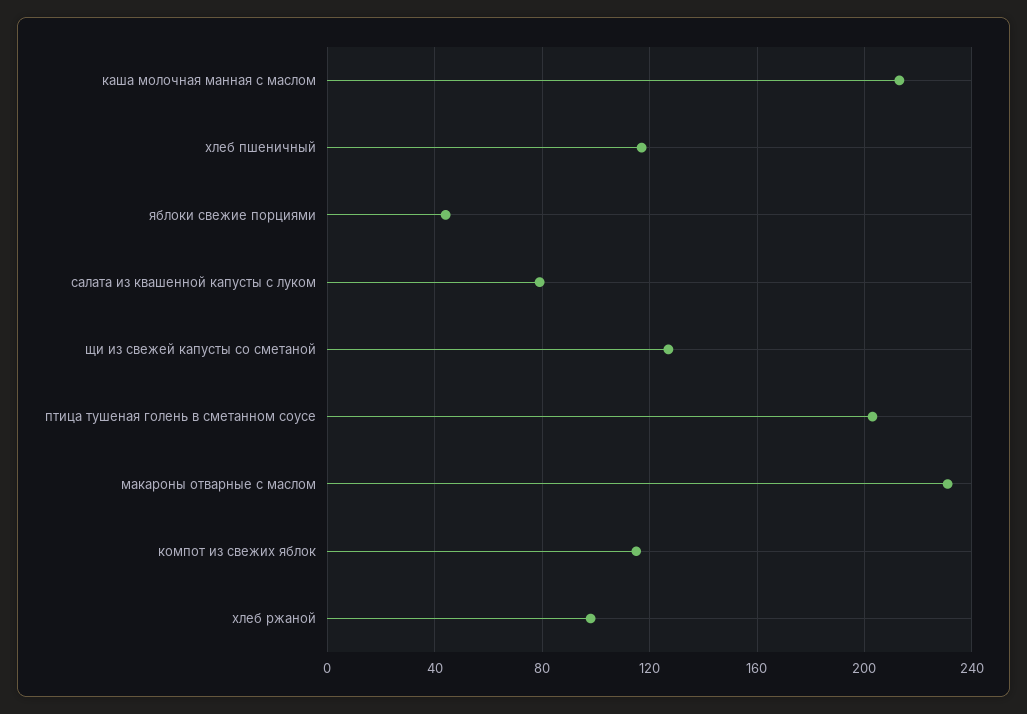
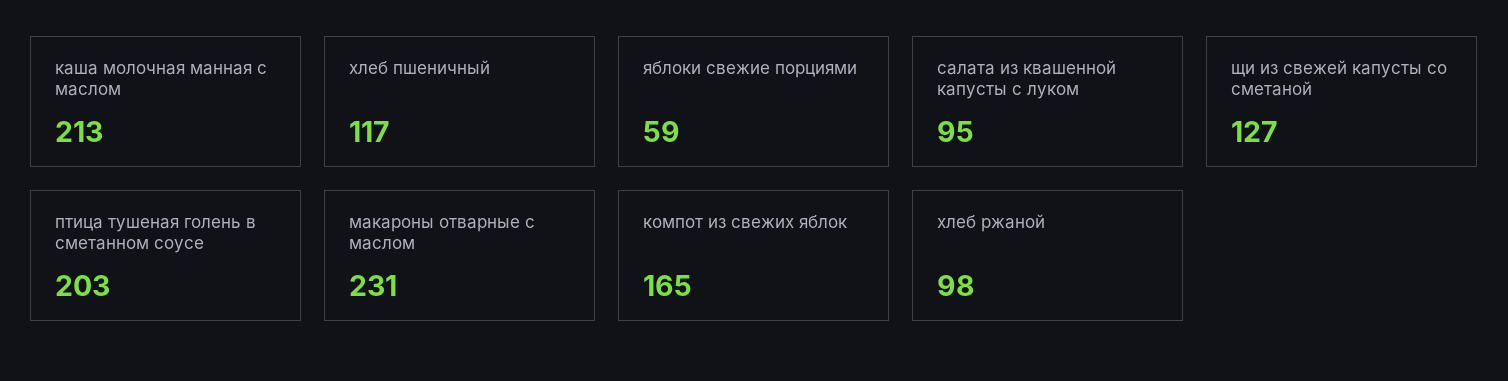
  {
    "каша молочная манная с маслом": 213,
    "хлеб пшеничный": 117,
-   "яблоки свежие порциями": 45,
+   "яблоки свежие порциями": 59,
-   "салата из квашенной капусты с луком": 80,
+   "салата из квашенной капусты с луком": 95,
    "щи из свежей капусты со сметаной": 127,
    "птица тушеная голень в сметанном соусе": 203,
    "макароны отварные с маслом": 231,
-   "компот из свежих яблок": 115,
+   "компот из свежих яблок": 165,
    "хлеб ржаной": 98
  }

